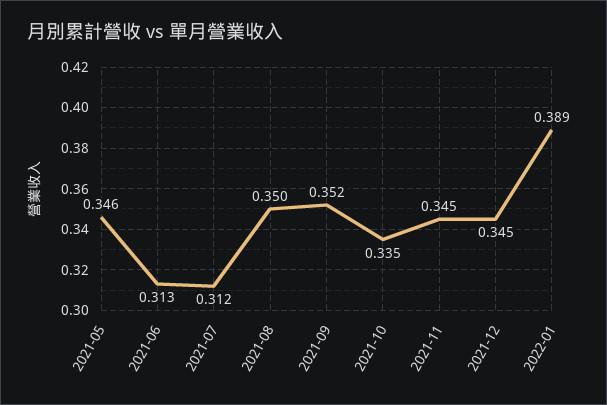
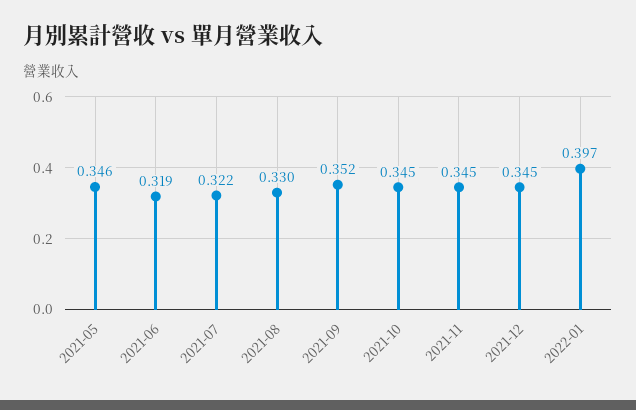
  {
    "2021-05": 0.346,
-   "2021-06": 0.313,
+   "2021-06": 0.319,
-   "2021-07": 0.312,
+   "2021-07": 0.322,
-   "2021-08": 0.35,
+   "2021-08": 0.33,
    "2021-09": 0.352,
-   "2021-10": 0.335,
+   "2021-10": 0.345,
    "2021-11": 0.345,
    "2021-12": 0.345,
-   "2022-01": 0.389
+   "2022-01": 0.397
  }

